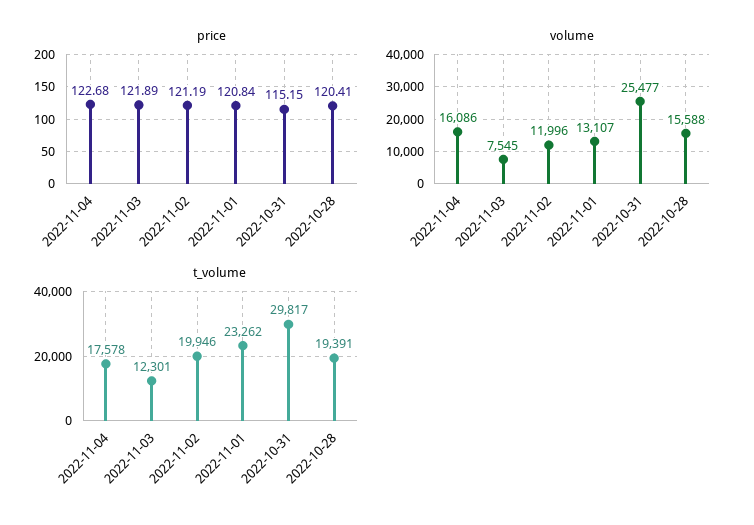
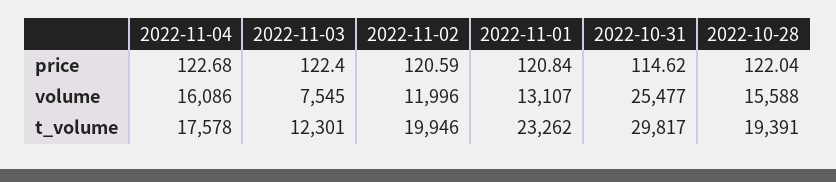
  {
    "price": {
      "2022-11-04": 122.68,
-     "2022-11-03": 121.89,
+     "2022-11-03": 122.4,
-     "2022-11-02": 121.19,
+     "2022-11-02": 120.59,
      "2022-11-01": 120.84,
-     "2022-10-31": 115.15,
+     "2022-10-31": 114.62,
-     "2022-10-28": 120.41
+     "2022-10-28": 122.04
    },
    "volume": {
      "2022-11-04": 16086,
      "2022-11-03": 7545,
      "2022-11-02": 11996,
      "2022-11-01": 13107,
      "2022-10-31": 25477,
      "2022-10-28": 15588
    },
    "t_volume": {
      "2022-11-04": 17578,
      "2022-11-03": 12301,
      "2022-11-02": 19946,
      "2022-11-01": 23262,
      "2022-10-31": 29817,
      "2022-10-28": 19391
    }
  }

